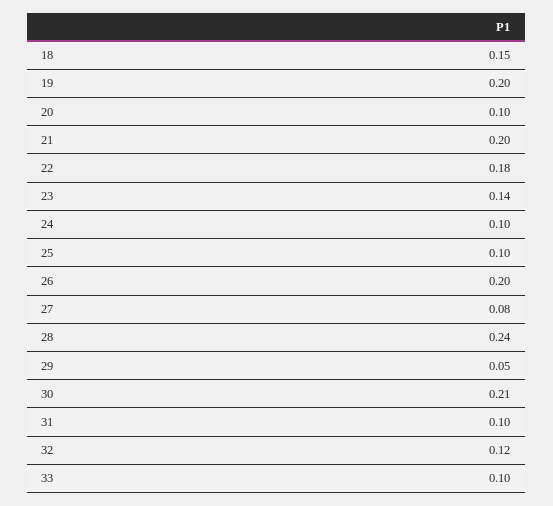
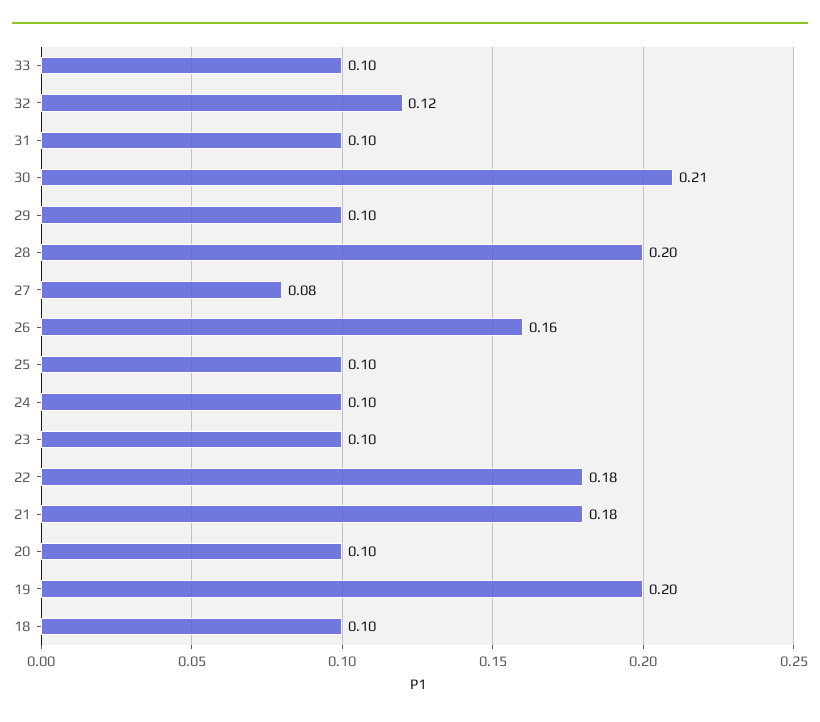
  {
-   "18": 0.15,
+   "18": 0.1,
    "19": 0.2,
    "20": 0.1,
-   "21": 0.2,
+   "21": 0.18,
    "22": 0.18,
-   "23": 0.14,
+   "23": 0.1,
    "24": 0.1,
    "25": 0.1,
-   "26": 0.2,
+   "26": 0.16,
    "27": 0.08,
-   "28": 0.24,
+   "28": 0.2,
-   "29": 0.05,
+   "29": 0.1,
    "30": 0.21,
    "31": 0.1,
    "32": 0.12,
    "33": 0.1
  }

